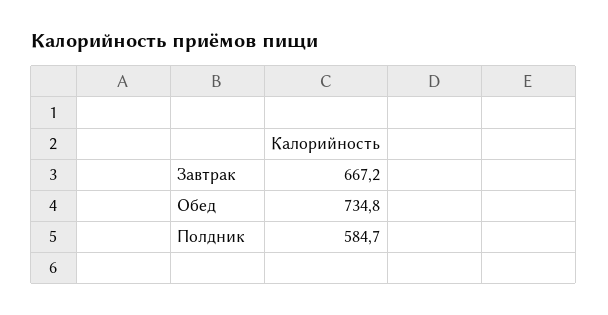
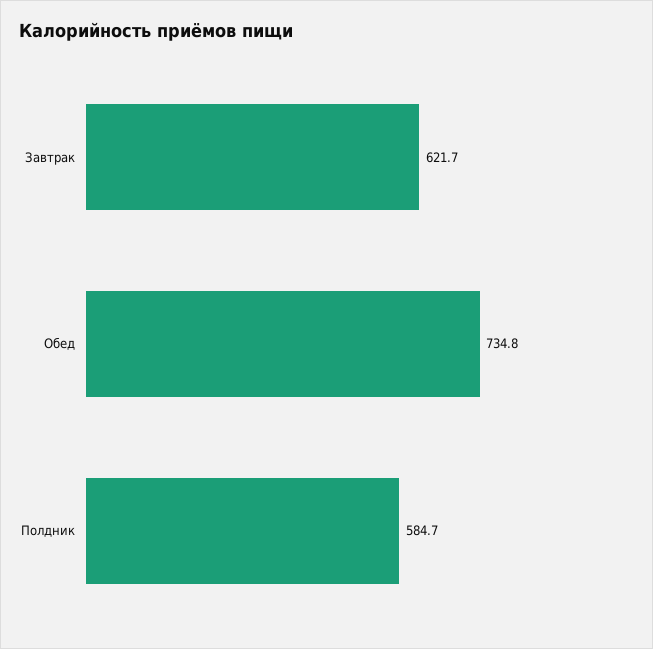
  {
-   "Завтрак": 667.2,
+   "Завтрак": 621.7,
    "Обед": 734.8,
    "Полдник": 584.7
  }

